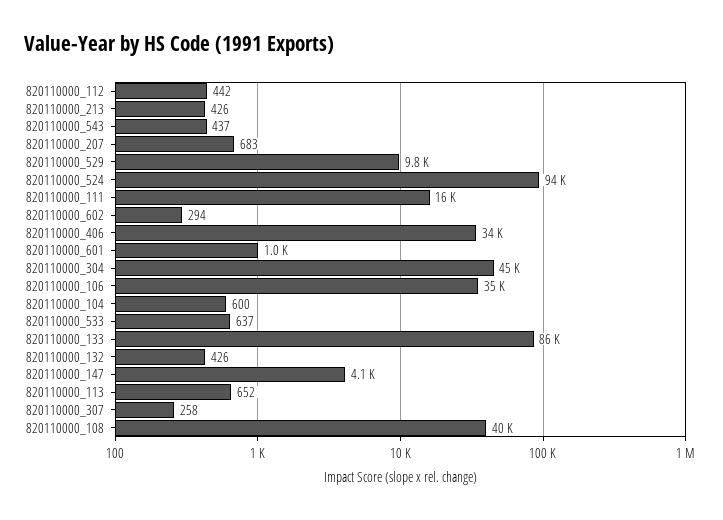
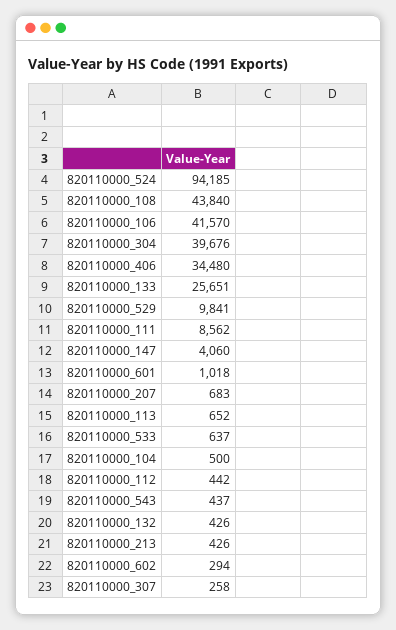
  {
    "820110000_112": 442,
    "820110000_213": 426,
    "820110000_543": 437,
    "820110000_207": 683,
    "820110000_529": 9841,
    "820110000_524": 94185,
-   "820110000_111": 16000,
+   "820110000_111": 8562,
    "820110000_602": 294,
    "820110000_406": 34480,
    "820110000_601": 1018,
-   "820110000_304": 45000,
+   "820110000_304": 39676,
-   "820110000_106": 35000,
+   "820110000_106": 41570,
-   "820110000_104": 600,
+   "820110000_104": 500,
    "820110000_533": 637,
-   "820110000_133": 86000,
+   "820110000_133": 25651,
    "820110000_132": 426,
    "820110000_147": 4060,
    "820110000_113": 652,
    "820110000_307": 258,
-   "820110000_108": 40000
+   "820110000_108": 43840
  }

